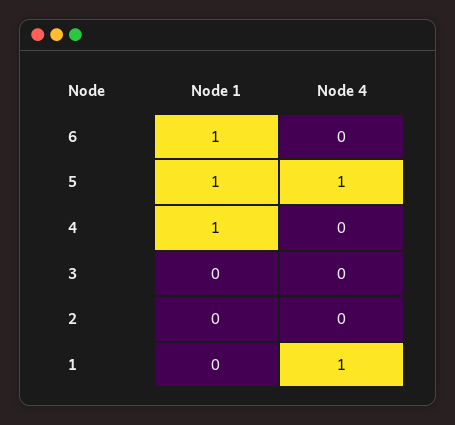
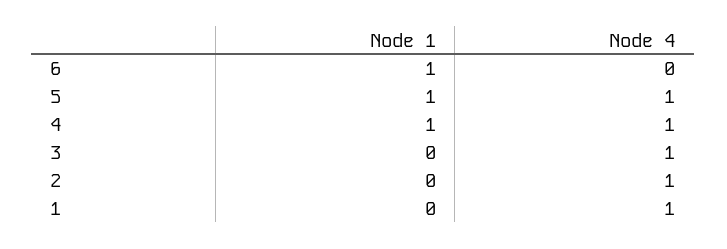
  {
    "Node 1": {
      "6": 1,
      "5": 1,
      "4": 1,
      "3": 0,
      "2": 0,
      "1": 0
    },
    "Node 4": {
      "6": 0,
      "5": 1,
-     "4": 0,
+     "4": 1,
-     "3": 0,
+     "3": 1,
-     "2": 0,
+     "2": 1,
      "1": 1
    }
  }

